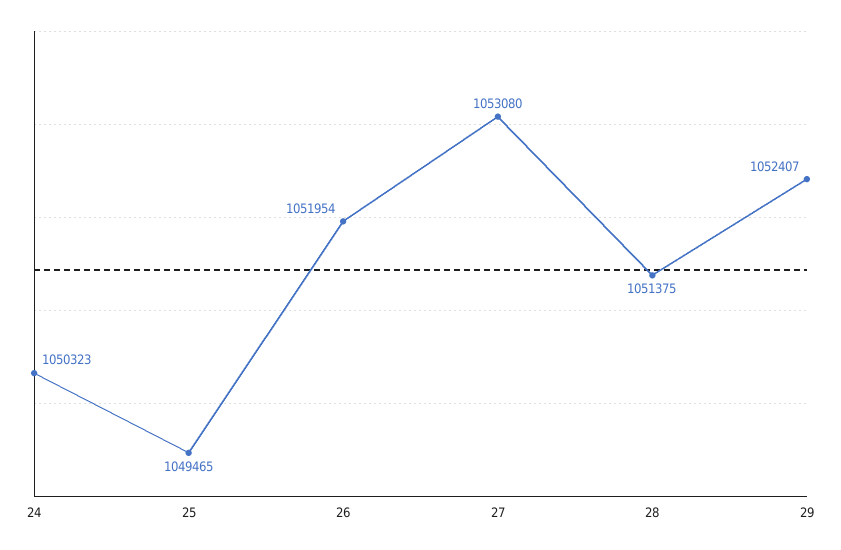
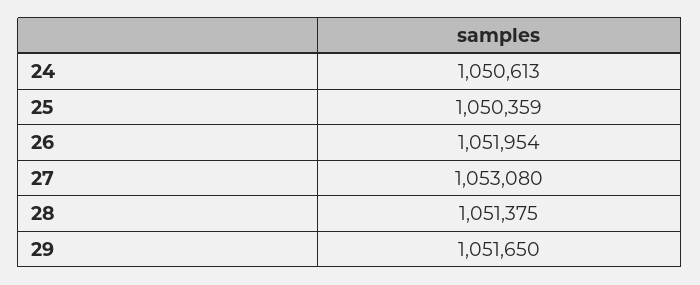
  {
-   "24": 1050323,
+   "24": 1050613,
-   "25": 1049465,
+   "25": 1050359,
    "26": 1051954,
    "27": 1053080,
    "28": 1051375,
-   "29": 1052407
+   "29": 1051650
  }

